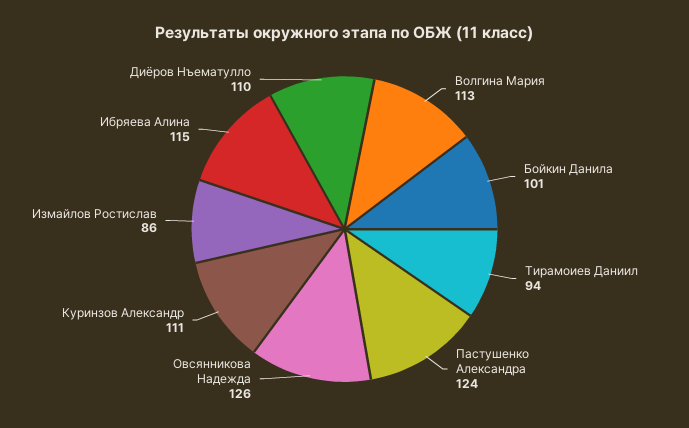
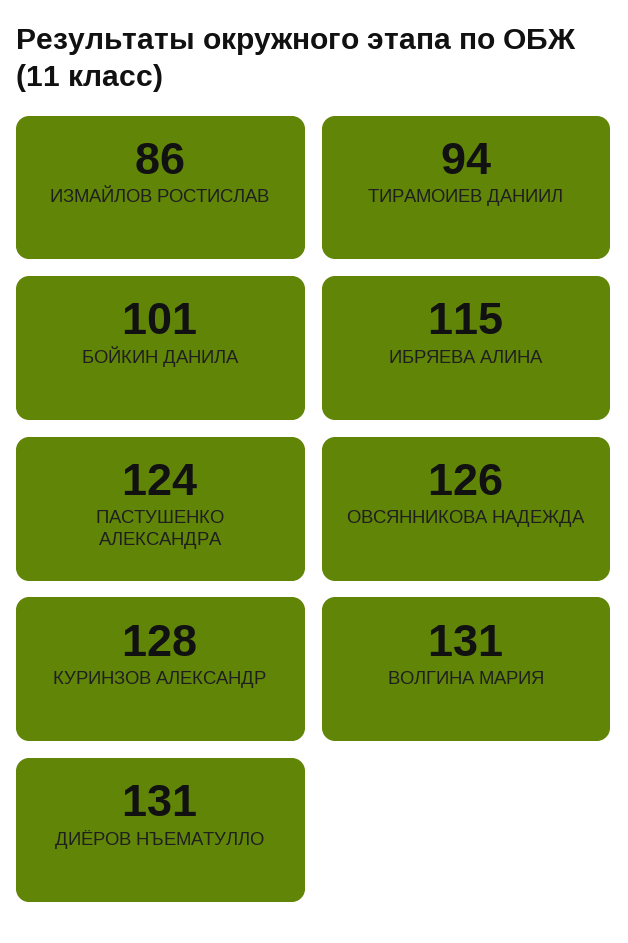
  {
-   "Волгина Мария": 113,
+   "Волгина Мария": 131,
    "Бойкин Данила": 101,
    "Тирамоиев Даниил": 94,
    "Пастушенко Александра": 124,
    "Овсянникова Надежда": 126,
-   "Куринзов Александр": 111,
+   "Куринзов Александр": 128,
    "Измайлов Ростислав": 86,
    "Ибряева Алина": 115,
-   "Диёров Нъематулло": 110
+   "Диёров Нъематулло": 131
  }

